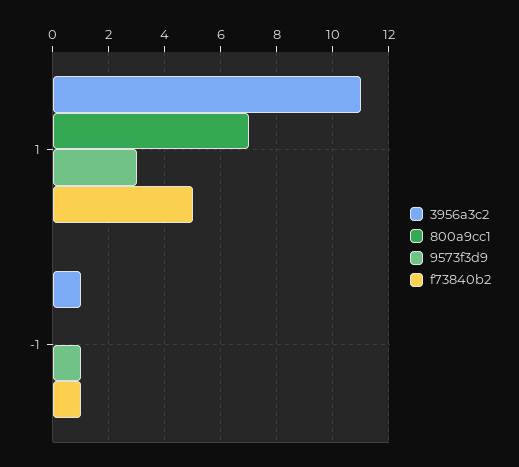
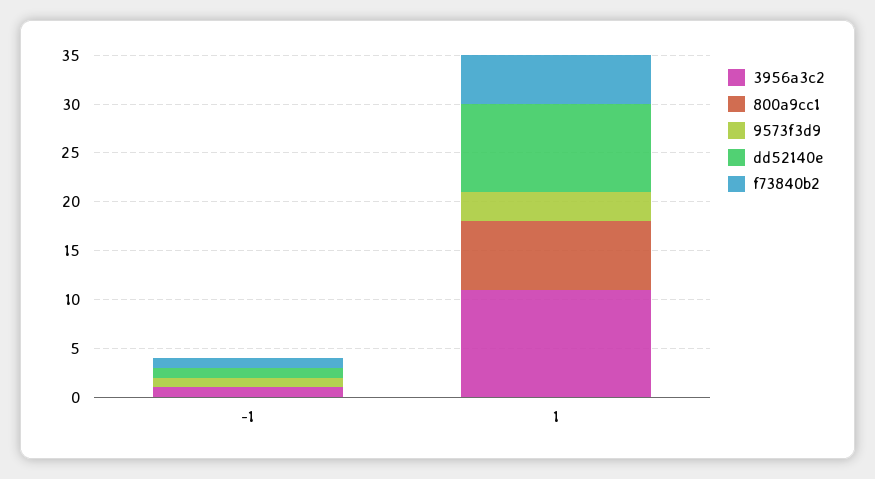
  {
    "3956a3c2": {
      "1": 11,
      "-1": 1
    },
    "800a9cc1": {
      "1": 7,
      "-1": 0
    },
    "9573f3d9": {
      "1": 3,
      "-1": 1
    },
    "f73840b2": {
      "1": 5,
      "-1": 1
-   }
+   },
+   "dd52140e": {
+     "-1": 1,
+     "1": 9
+   }
  }

